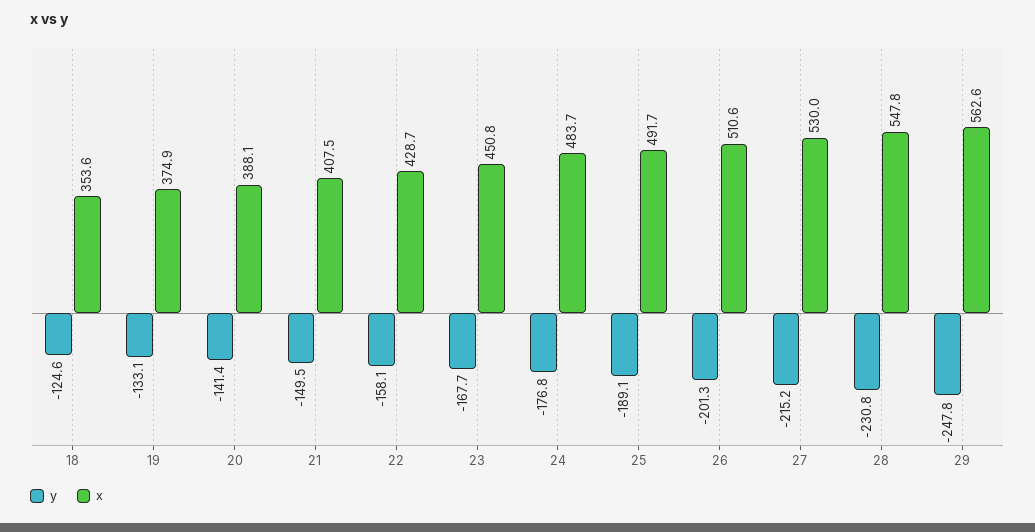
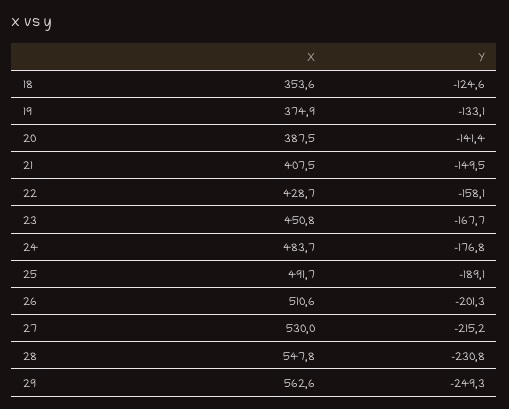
  {
    "y": {
      "18": -124.6,
      "19": -133.1,
      "20": -141.4,
      "21": -149.5,
      "22": -158.1,
      "23": -167.7,
      "24": -176.8,
      "25": -189.1,
      "26": -201.3,
      "27": -215.2,
      "28": -230.8,
-     "29": -247.8
+     "29": -249.3
    },
    "x": {
      "18": 353.6,
      "19": 374.9,
-     "20": 388.1,
+     "20": 387.5,
      "21": 407.5,
      "22": 428.7,
      "23": 450.8,
      "24": 483.7,
      "25": 491.7,
      "26": 510.6,
      "27": 530,
      "28": 547.8,
      "29": 562.6
    }
  }

